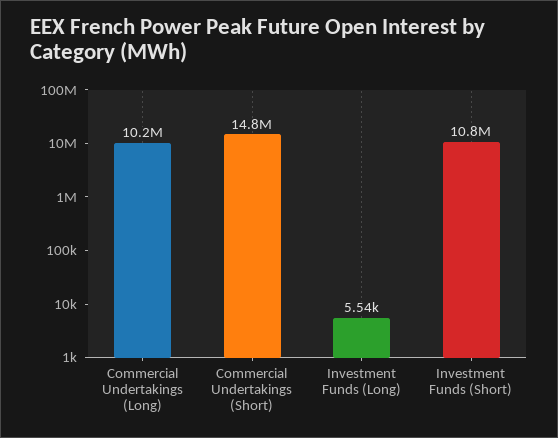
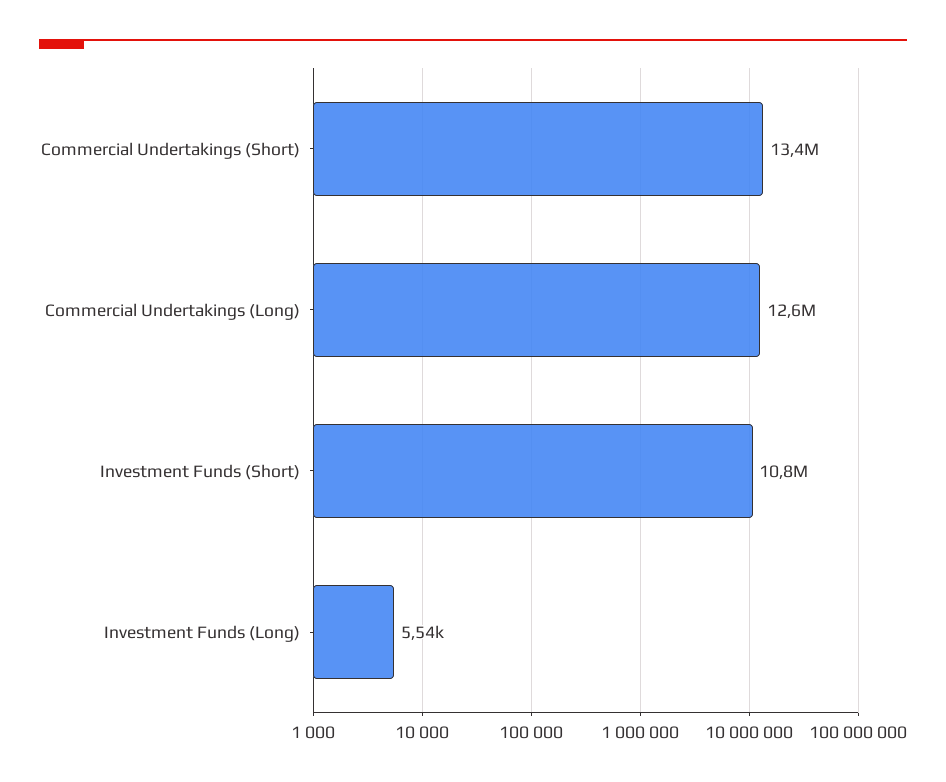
  {
-   "Commercial Undertakings (Long)": 10200000,
+   "Commercial Undertakings (Long)": 12600000,
-   "Commercial Undertakings (Short)": 14800000,
+   "Commercial Undertakings (Short)": 13400000,
    "Investment Funds (Long)": 5540,
    "Investment Funds (Short)": 10800000
  }

